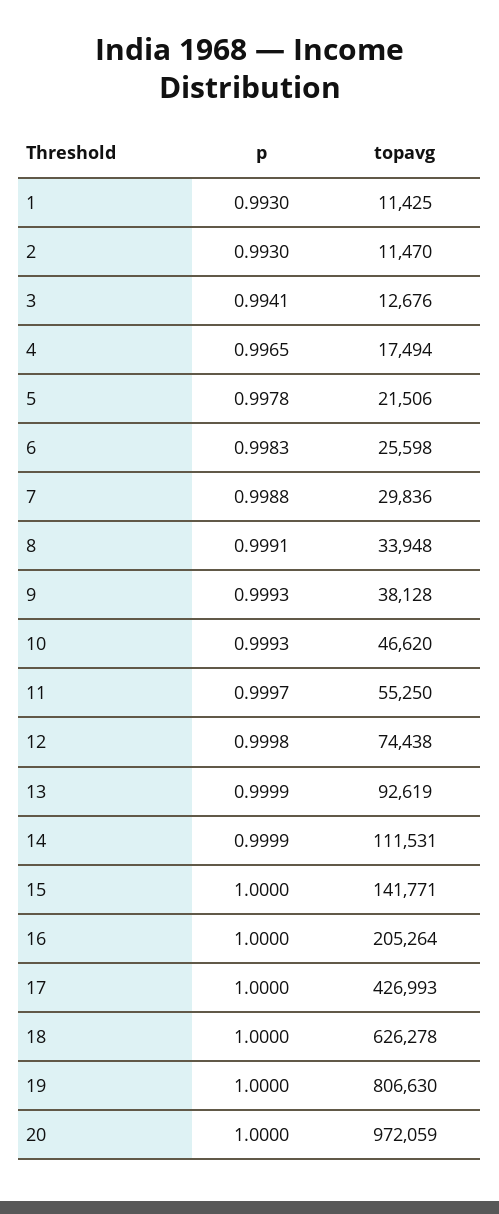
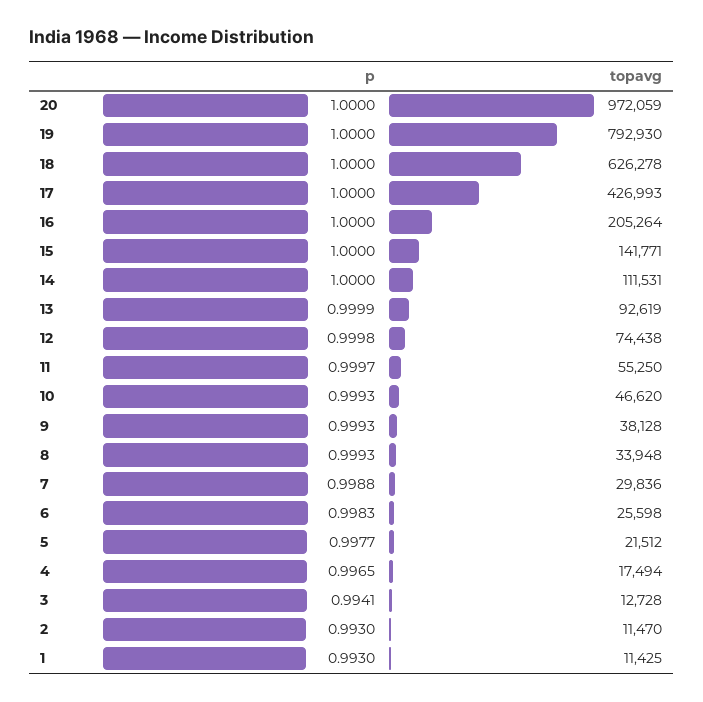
  {
    "p": {
      "1": 0.993,
      "2": 0.993,
      "3": 0.9941,
      "4": 0.9965,
-     "5": 0.9978,
+     "5": 0.9977,
      "6": 0.9983,
      "7": 0.9988,
-     "8": 0.9991,
+     "8": 0.9993,
      "9": 0.9993,
      "10": 0.9993,
      "11": 0.9997,
      "12": 0.9998,
      "13": 0.9999,
-     "14": 0.9999,
+     "14": 1,
      "15": 1,
      "16": 1,
      "17": 1,
      "18": 1,
      "19": 1,
      "20": 1
    },
    "topavg": {
      "1": 11425,
      "2": 11470,
-     "3": 12676,
+     "3": 12728,
      "4": 17494,
-     "5": 21506,
+     "5": 21512,
      "6": 25598,
      "7": 29836,
      "8": 33948,
      "9": 38128,
      "10": 46620,
      "11": 55250,
      "12": 74438,
      "13": 92619,
      "14": 111531,
      "15": 141771,
      "16": 205264,
      "17": 426993,
      "18": 626278,
-     "19": 806630,
+     "19": 792930,
      "20": 972059
    }
  }

